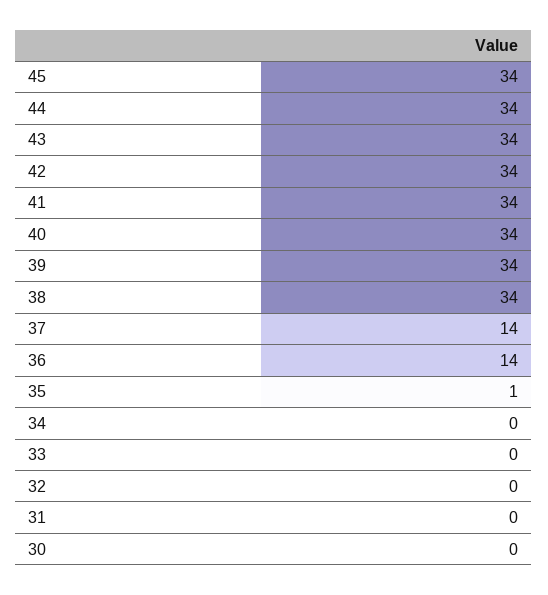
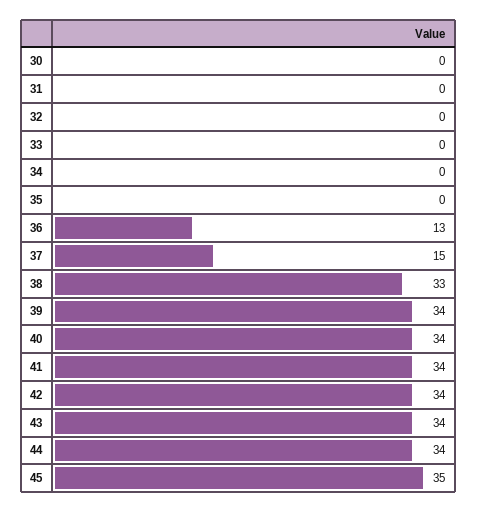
  {
-   "45": 34,
+   "45": 35,
    "44": 34,
    "43": 34,
    "42": 34,
    "41": 34,
    "40": 34,
    "39": 34,
-   "38": 34,
+   "38": 33,
-   "37": 14,
+   "37": 15,
-   "36": 14,
+   "36": 13,
-   "35": 1,
+   "35": 0,
    "34": 0,
    "33": 0,
    "32": 0,
    "31": 0,
    "30": 0
  }

